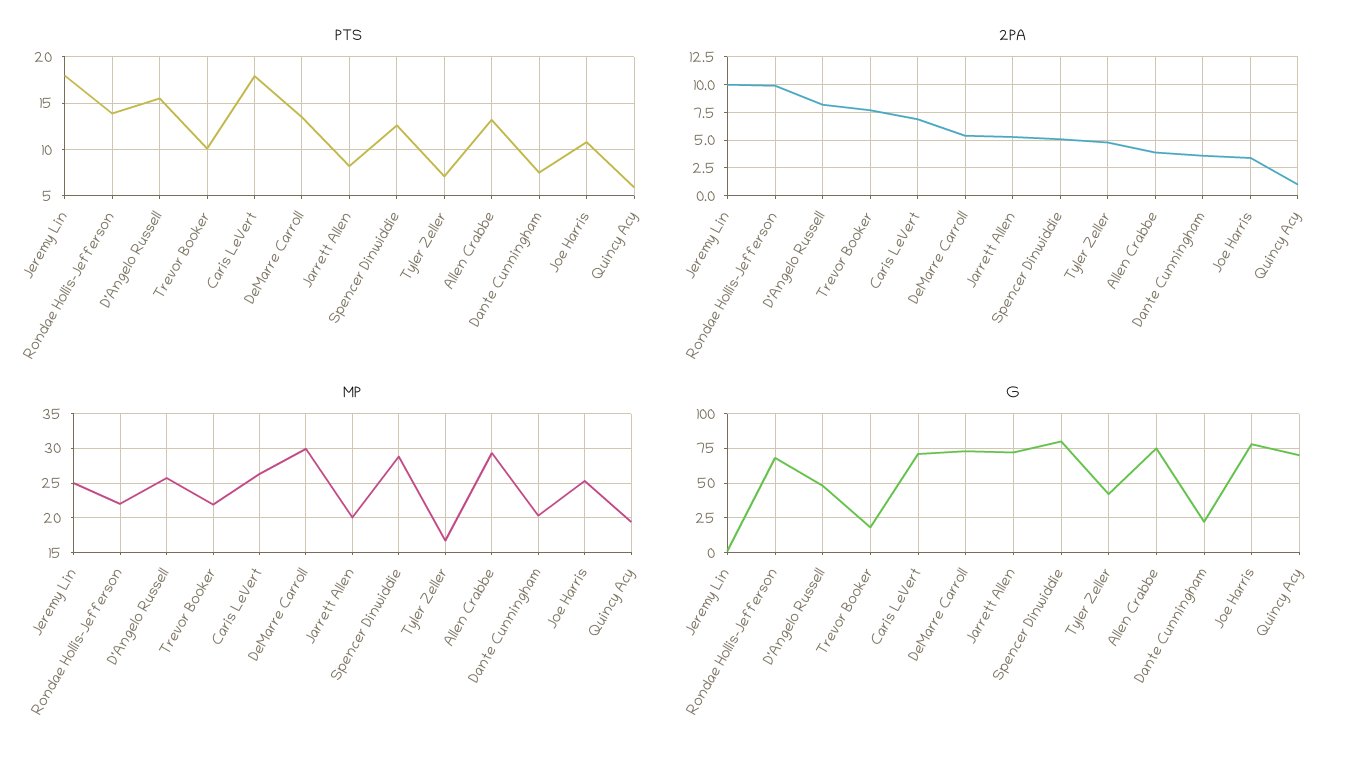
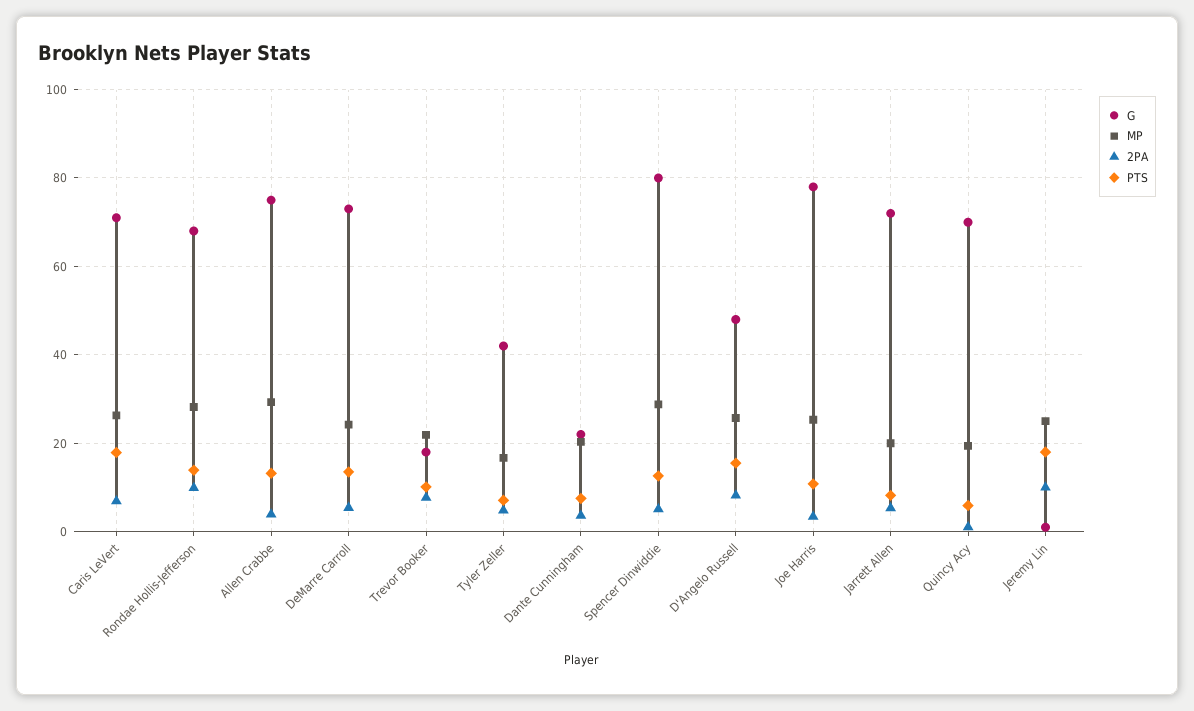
  {
    "PTS": {
      "Jeremy Lin": 18,
      "Rondae Hollis-Jefferson": 14,
      "D'Angelo Russell": 16,
      "Trevor Booker": 10,
      "Caris LeVert": 18,
      "DeMarre Carroll": 14,
      "Jarrett Allen": 8,
      "Spencer Dinwiddie": 13,
      "Tyler Zeller": 7,
      "Allen Crabbe": 13,
      "Dante Cunningham": 8,
      "Joe Harris": 11,
      "Quincy Acy": 6
    },
    "2PA": {
      "Jeremy Lin": 10,
      "Rondae Hollis-Jefferson": 10,
      "D'Angelo Russell": 8,
      "Trevor Booker": 8,
      "Caris LeVert": 6,
      "DeMarre Carroll": 6,
      "Jarrett Allen": 6,
      "Spencer Dinwiddie": 6,
      "Tyler Zeller": 4,
      "Allen Crabbe": 4,
      "Dante Cunningham": 4,
      "Joe Harris": 4,
      "Quincy Acy": 2
    },
    "MP": {
      "Jeremy Lin": 25,
-     "Rondae Hollis-Jefferson": 22,
+     "Rondae Hollis-Jefferson": 28,
      "D'Angelo Russell": 26,
      "Trevor Booker": 22,
      "Caris LeVert": 26,
-     "DeMarre Carroll": 30,
+     "DeMarre Carroll": 24,
      "Jarrett Allen": 20,
      "Spencer Dinwiddie": 29,
      "Tyler Zeller": 17,
      "Allen Crabbe": 29,
      "Dante Cunningham": 20,
      "Joe Harris": 25,
      "Quincy Acy": 19
    },
    "G": {
      "Jeremy Lin": 2,
      "Rondae Hollis-Jefferson": 68,
      "D'Angelo Russell": 48,
      "Trevor Booker": 18,
      "Caris LeVert": 72,
      "DeMarre Carroll": 74,
      "Jarrett Allen": 72,
      "Spencer Dinwiddie": 80,
      "Tyler Zeller": 42,
      "Allen Crabbe": 76,
      "Dante Cunningham": 22,
      "Joe Harris": 78,
      "Quincy Acy": 70
    }
  }

